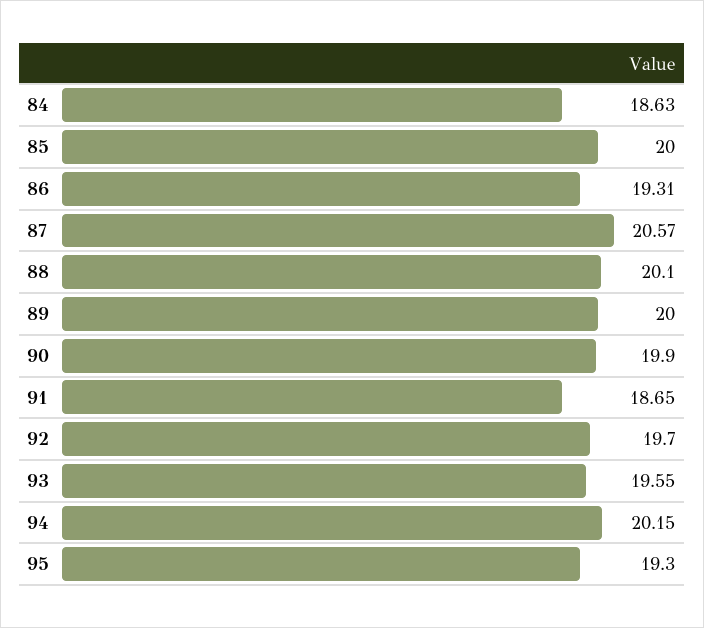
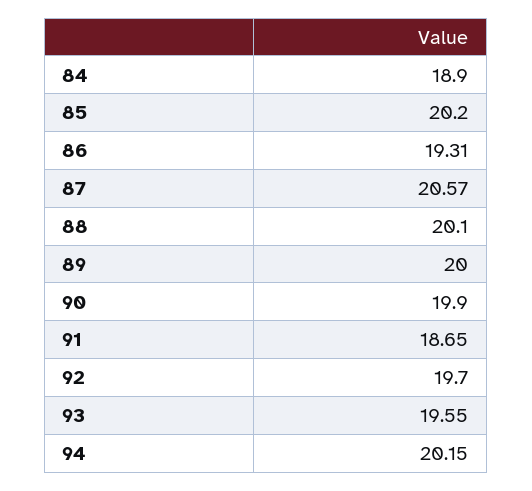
  {
-   "84": 18.63,
+   "84": 18.9,
-   "85": 20,
+   "85": 20.2,
    "86": 19.31,
    "87": 20.57,
    "88": 20.1,
    "89": 20,
    "90": 19.9,
    "91": 18.65,
    "92": 19.7,
    "93": 19.55,
-   "94": 20.15,
+   "94": 20.15
-   "95": 19.3
  }

